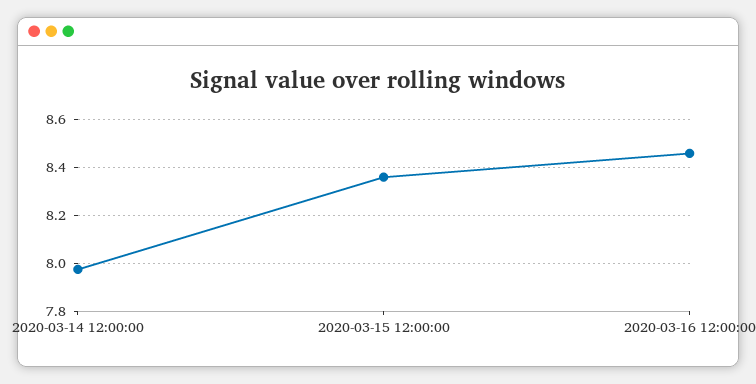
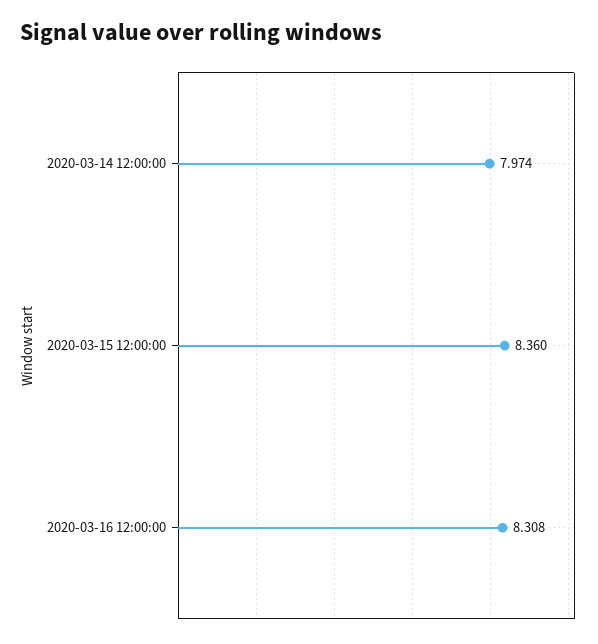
  {
    "2020-03-14 12:00:00": 7.974,
    "2020-03-15 12:00:00": 8.36,
-   "2020-03-16 12:00:00": 8.45
+   "2020-03-16 12:00:00": 8.308
  }

